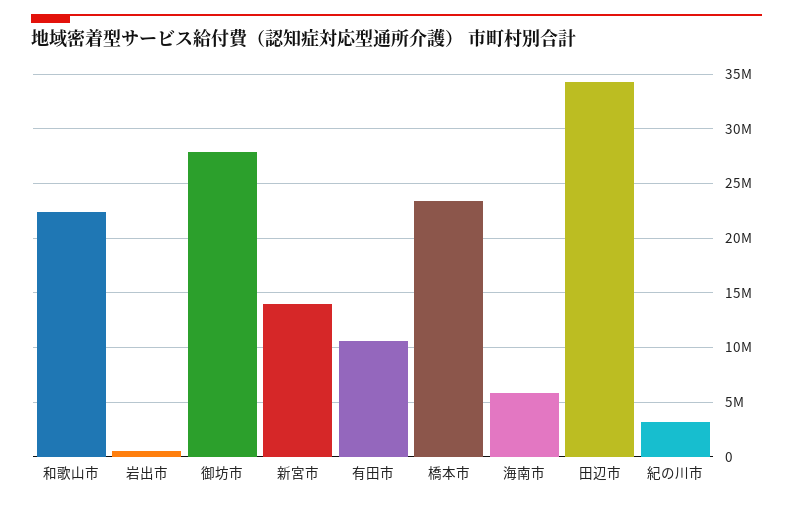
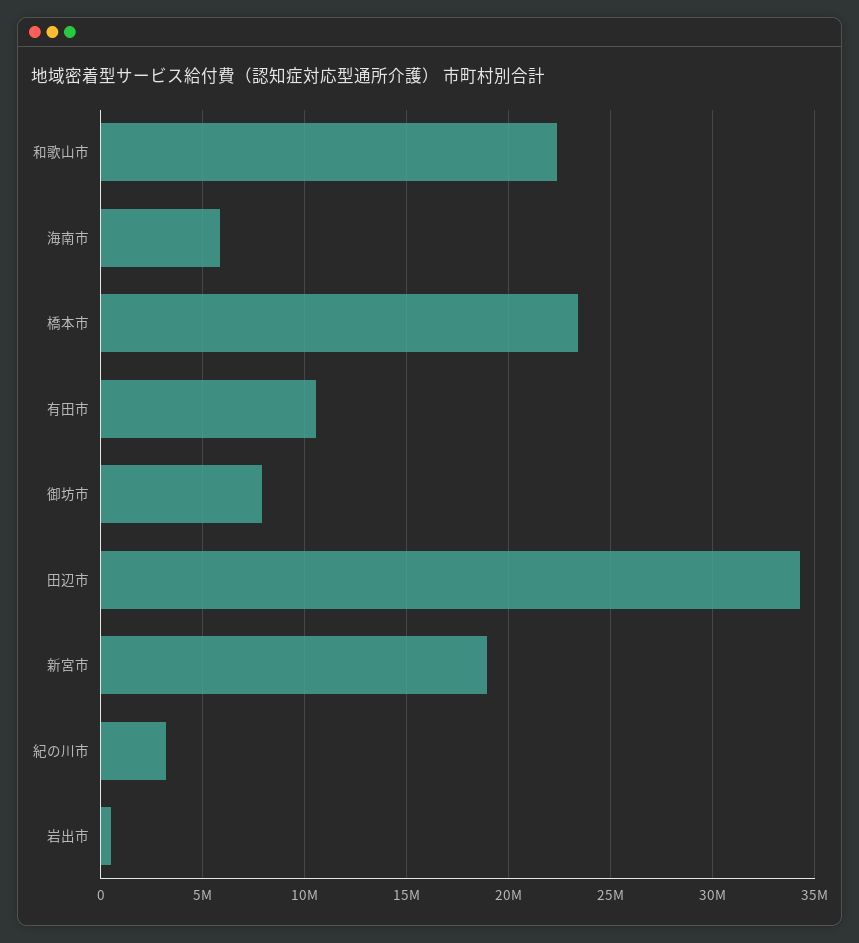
  {
    "和歌山市": 22500000,
    "岩出市": 500000,
-   "御坊市": 28000000,
+   "御坊市": 8000000,
-   "新宮市": 14000000,
+   "新宮市": 19000000,
    "有田市": 10500000,
    "橋本市": 23500000,
    "海南市": 6000000,
    "田辺市": 34500000,
    "紀の川市": 3000000
  }

